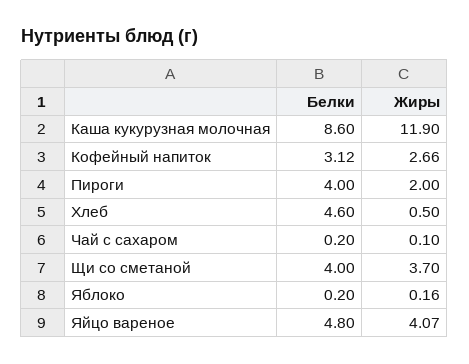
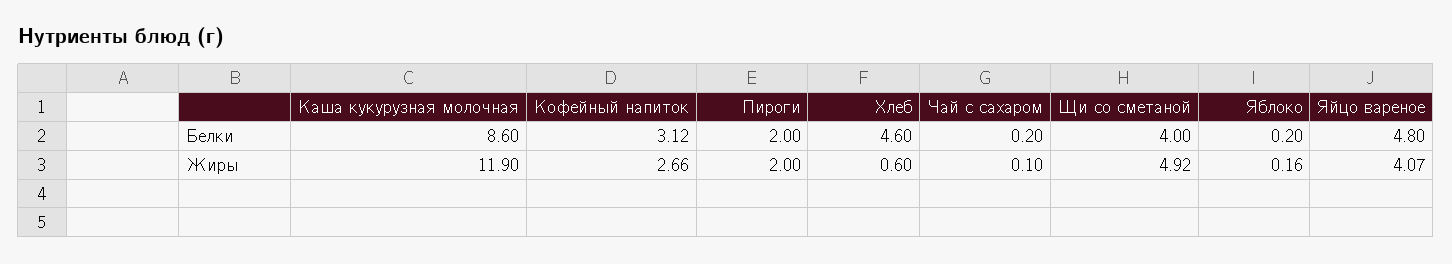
  {
    "Белки": {
      "Каша кукурузная молочная": 8.6,
      "Кофейный напиток": 3.12,
-     "Пироги": 4,
+     "Пироги": 2,
      "Хлеб": 4.6,
      "Чай с сахаром": 0.2,
      "Щи со сметаной": 4,
      "Яблоко": 0.2,
      "Яйцо вареное": 4.8
    },
    "Жиры": {
      "Каша кукурузная молочная": 11.9,
      "Кофейный напиток": 2.66,
      "Пироги": 2,
-     "Хлеб": 0.5,
+     "Хлеб": 0.6,
      "Чай с сахаром": 0.1,
-     "Щи со сметаной": 3.7,
+     "Щи со сметаной": 4.92,
      "Яблоко": 0.16,
      "Яйцо вареное": 4.07
    }
  }

